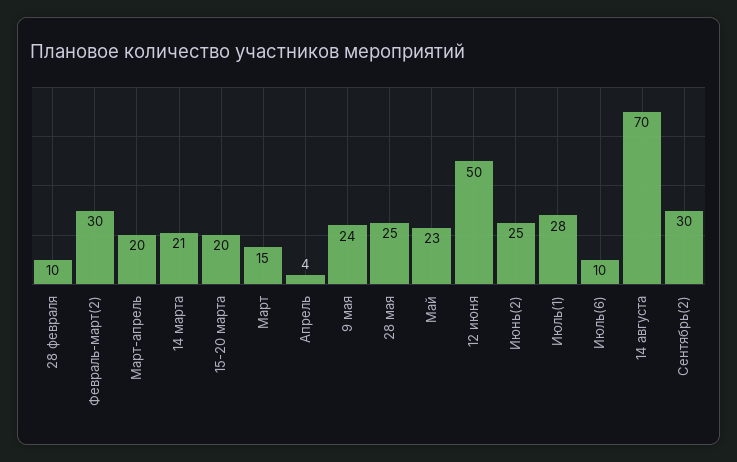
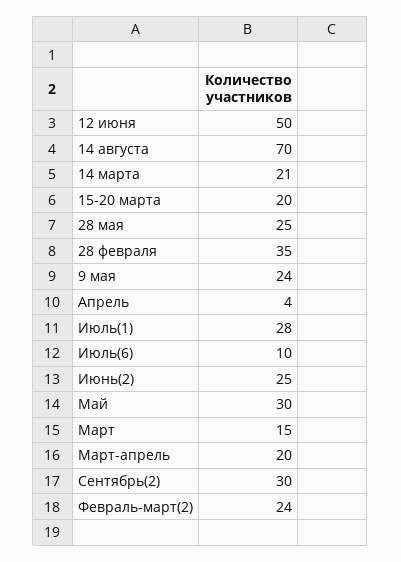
  {
-   "28 февраля": 10,
+   "28 февраля": 35,
-   "Февраль-март(2)": 30,
+   "Февраль-март(2)": 24,
    "Март-апрель": 20,
    "14 марта": 21,
    "15-20 марта": 20,
    "Март": 15,
    "Апрель": 4,
    "9 мая": 24,
    "28 мая": 25,
-   "Май": 23,
+   "Май": 30,
    "12 июня": 50,
    "Июнь(2)": 25,
    "Июль(1)": 28,
    "Июль(6)": 10,
    "14 августа": 70,
    "Сентябрь(2)": 30
  }

